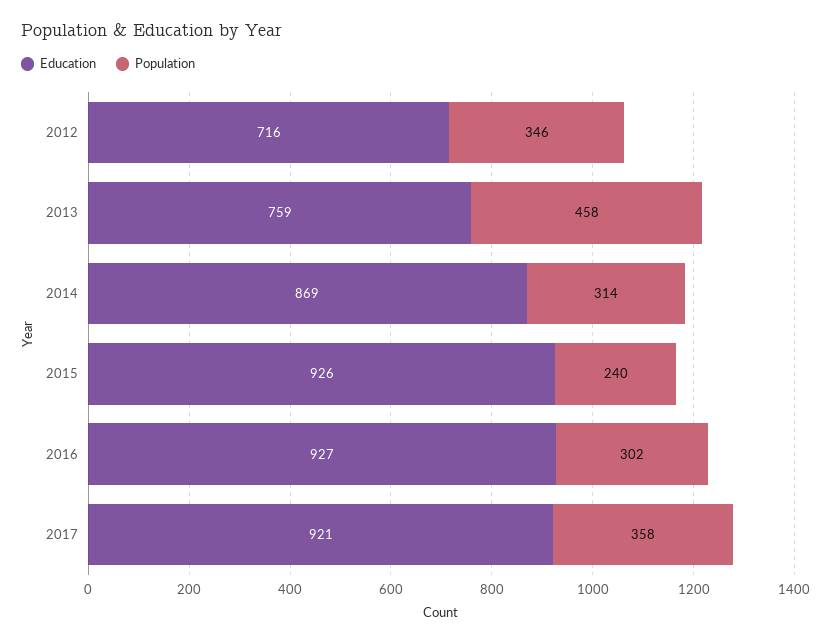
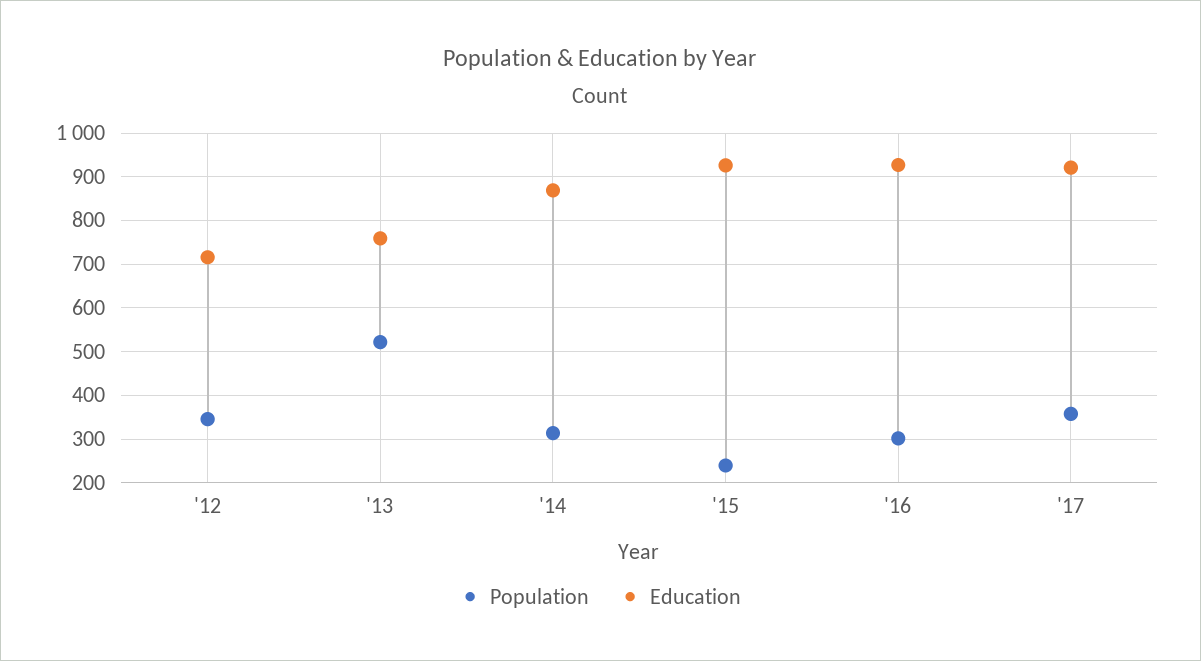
  {
    "Education": {
      "2012": 716,
      "2013": 759,
      "2014": 869,
      "2015": 926,
      "2016": 927,
      "2017": 921
    },
    "Population": {
      "2012": 346,
-     "2013": 458,
+     "2013": 520,
      "2014": 314,
      "2015": 240,
      "2016": 302,
      "2017": 358
    }
  }

